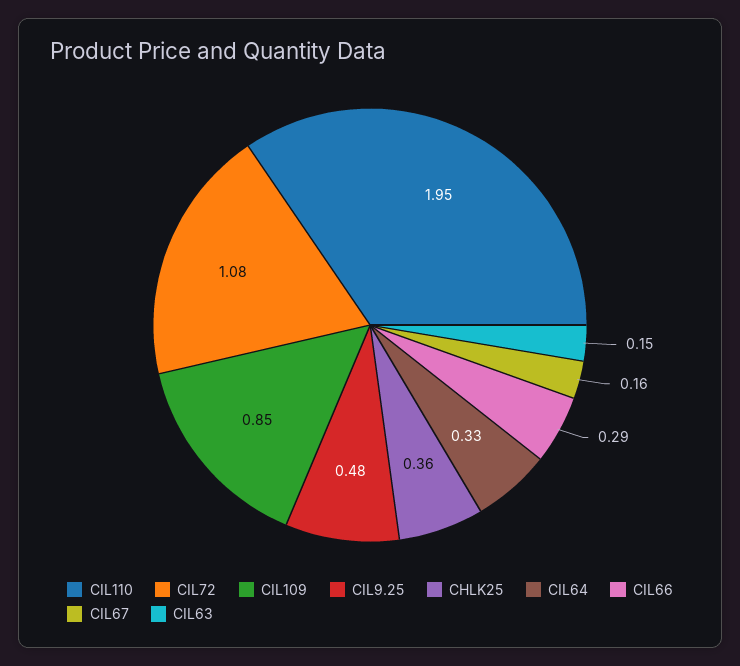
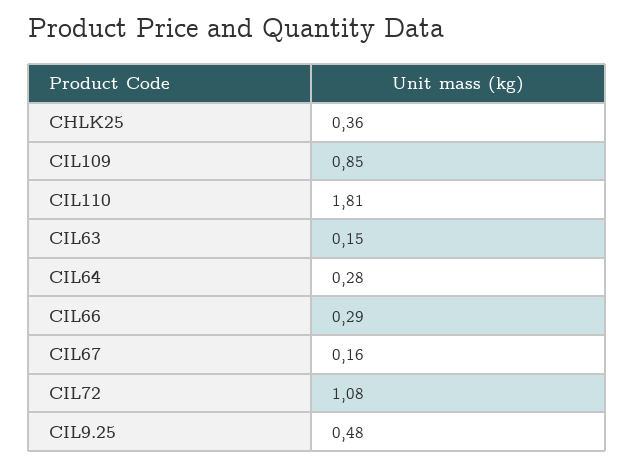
  {
-   "CIL110": 1.95,
+   "CIL110": 1.81,
    "CIL72": 1.08,
    "CIL109": 0.85,
    "CIL9.25": 0.48,
    "CHLK25": 0.36,
-   "CIL64": 0.33,
+   "CIL64": 0.28,
    "CIL66": 0.29,
    "CIL67": 0.16,
    "CIL63": 0.15
  }

